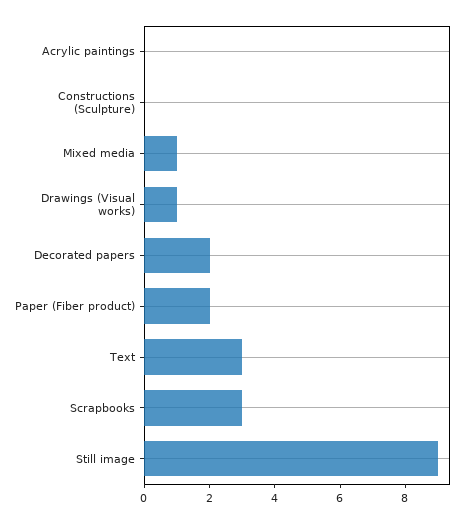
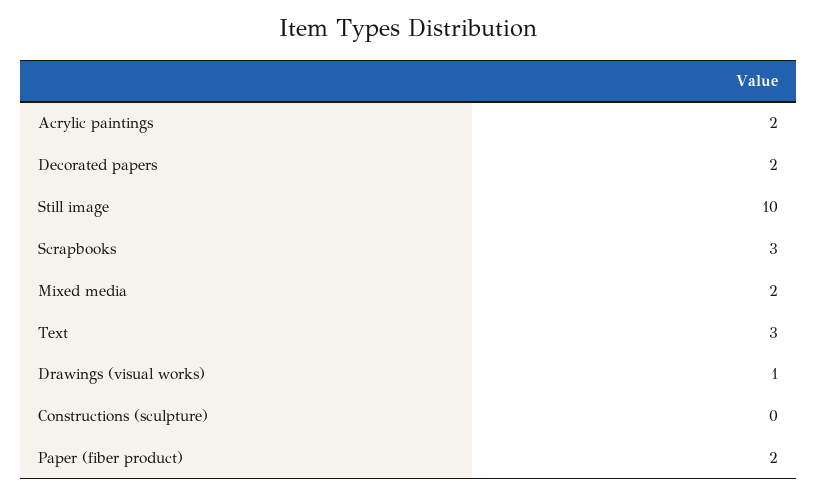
  {
-   "Acrylic paintings": 0,
+   "Acrylic paintings": 2,
    "Constructions (Sculpture)": 0,
-   "Mixed media": 1,
+   "Mixed media": 2,
    "Drawings (Visual works)": 1,
    "Decorated papers": 2,
    "Paper (Fiber product)": 2,
    "Text": 3,
    "Scrapbooks": 3,
-   "Still image": 9
+   "Still image": 10
  }

